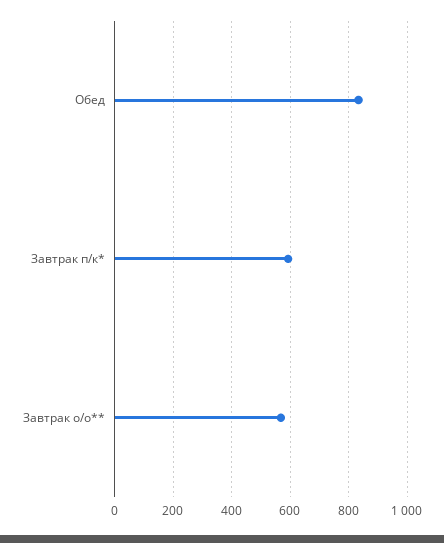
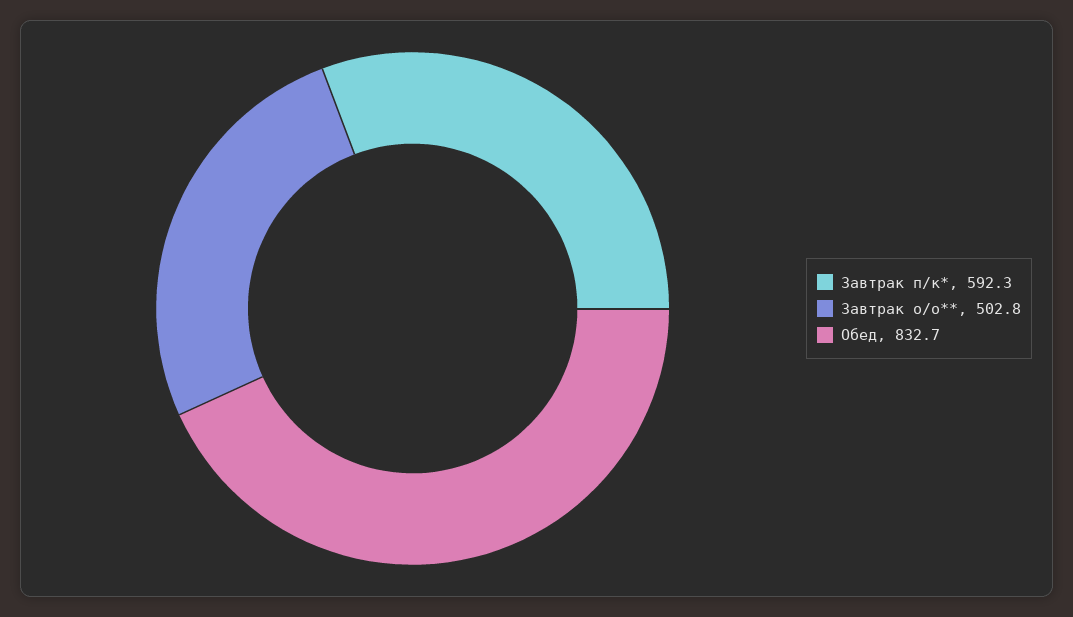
  {
    "Обед": 832.7,
    "Завтрак п/к*": 592.3,
-   "Завтрак о/о**": 575
+   "Завтрак о/о**": 502.8
  }

